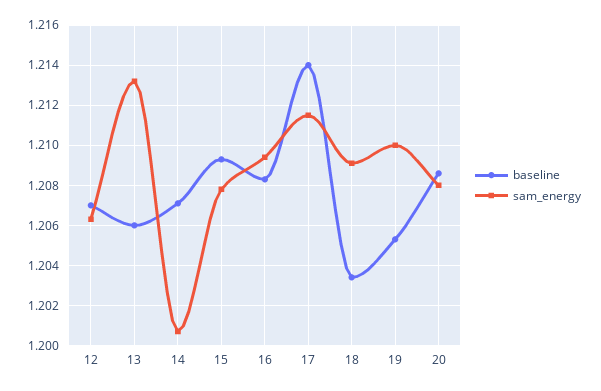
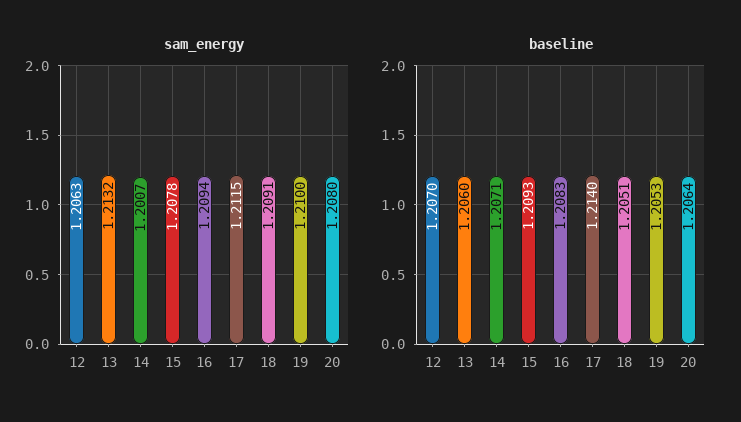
  {
    "baseline": {
      "12": 1.207,
      "13": 1.206,
      "14": 1.2071,
      "15": 1.2093,
      "16": 1.2083,
      "17": 1.214,
-     "18": 1.2035,
+     "18": 1.2051,
      "19": 1.2053,
-     "20": 1.2085
+     "20": 1.2064
    },
    "sam_energy": {
      "12": 1.2063,
      "13": 1.2132,
      "14": 1.2007,
      "15": 1.2078,
      "16": 1.2094,
      "17": 1.2115,
      "18": 1.2091,
      "19": 1.21,
      "20": 1.208
    }
  }

